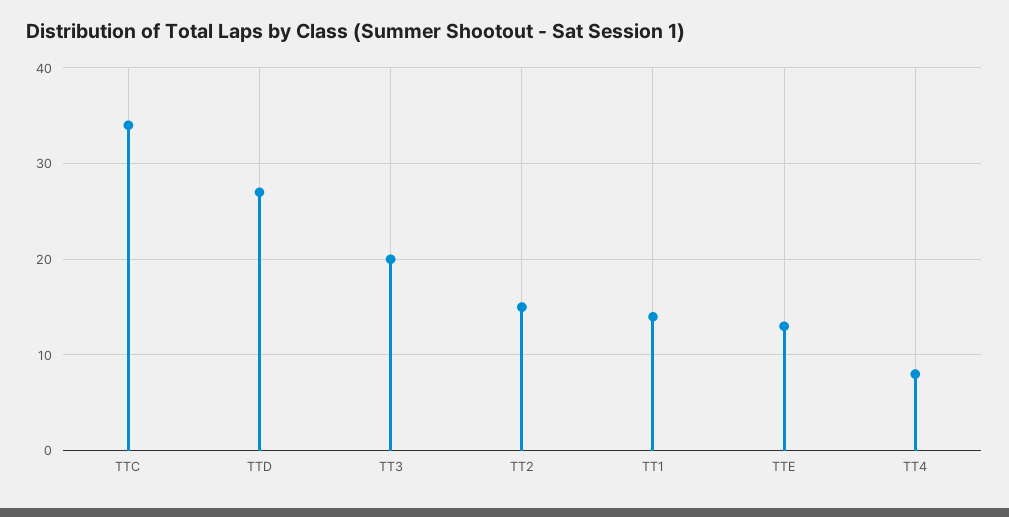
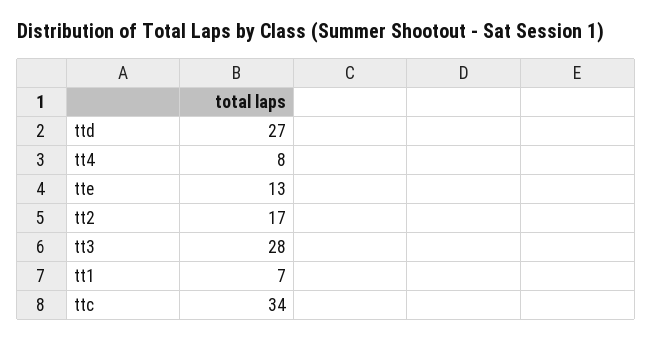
  {
    "TTC": 34,
    "TTD": 27,
-   "TT3": 20,
+   "TT3": 28,
-   "TT2": 15,
+   "TT2": 17,
-   "TT1": 14,
+   "TT1": 7,
    "TTE": 13,
    "TT4": 8
  }

